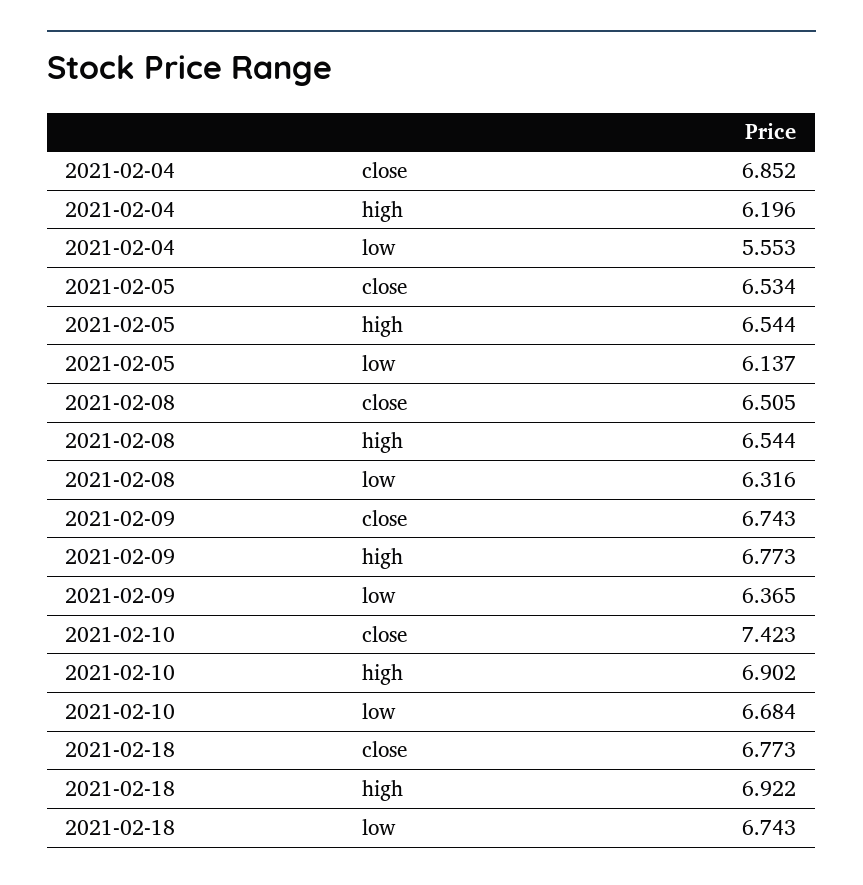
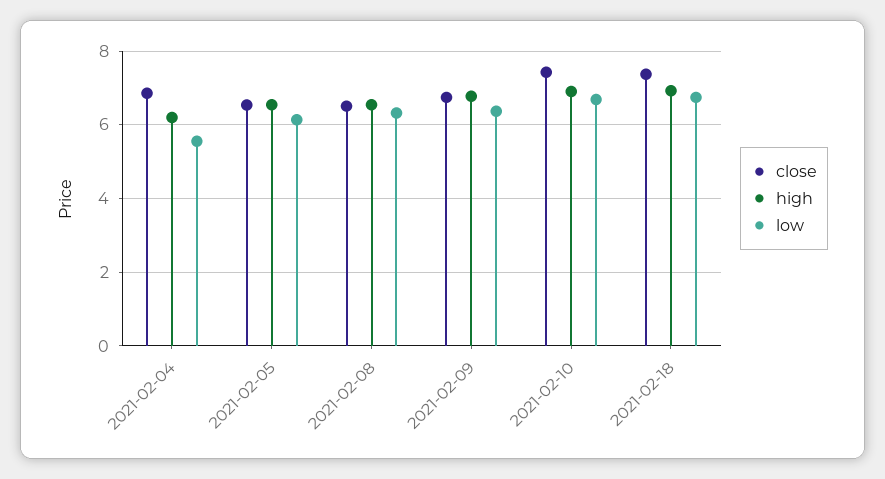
  {
    "close": {
      "2021-02-04": 6.852,
      "2021-02-05": 6.534,
      "2021-02-08": 6.505,
      "2021-02-09": 6.743,
      "2021-02-10": 7.423,
-     "2021-02-18": 6.773
+     "2021-02-18": 7.4
    },
    "high": {
      "2021-02-04": 6.196,
      "2021-02-05": 6.544,
      "2021-02-08": 6.544,
      "2021-02-09": 6.773,
      "2021-02-10": 6.902,
      "2021-02-18": 6.922
    },
    "low": {
      "2021-02-04": 5.553,
      "2021-02-05": 6.137,
      "2021-02-08": 6.316,
      "2021-02-09": 6.365,
      "2021-02-10": 6.684,
      "2021-02-18": 6.743
    }
  }

